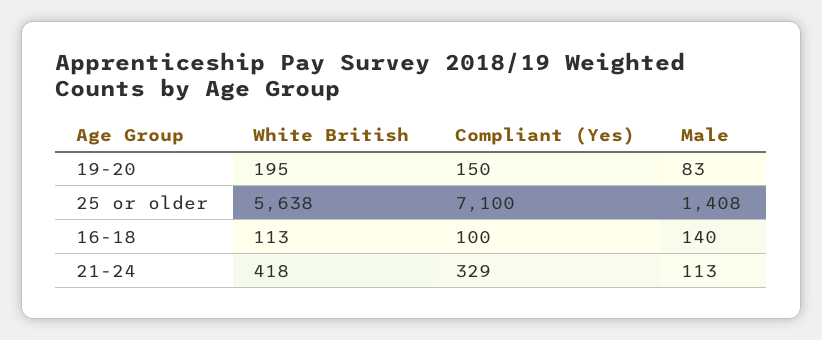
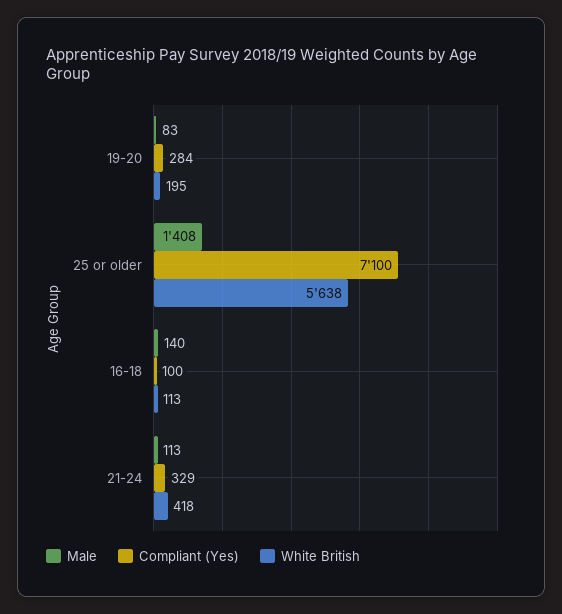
  {
    "White British": {
      "19-20": 195,
      "25 or older": 5638,
      "16-18": 113,
      "21-24": 418
    },
    "Compliant (Yes)": {
-     "19-20": 150,
+     "19-20": 284,
      "25 or older": 7100,
      "16-18": 100,
      "21-24": 329
    },
    "Male": {
      "19-20": 83,
      "25 or older": 1408,
      "16-18": 140,
      "21-24": 113
    }
  }

